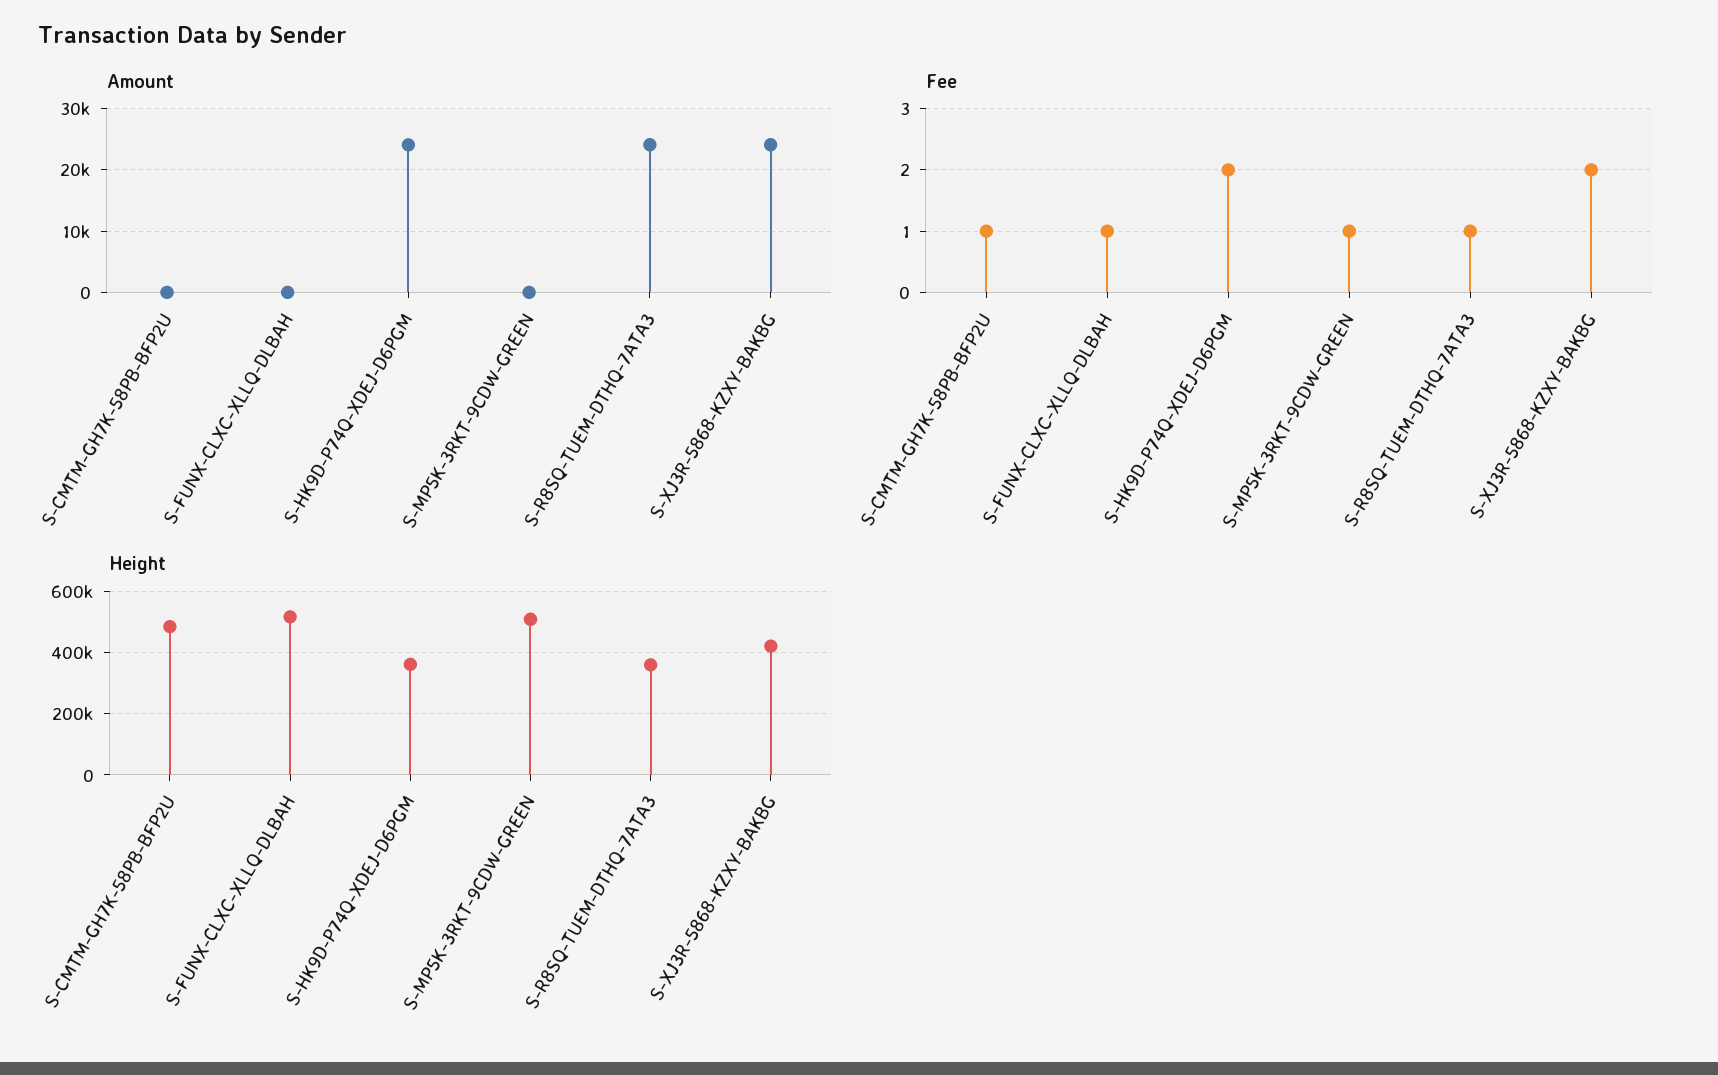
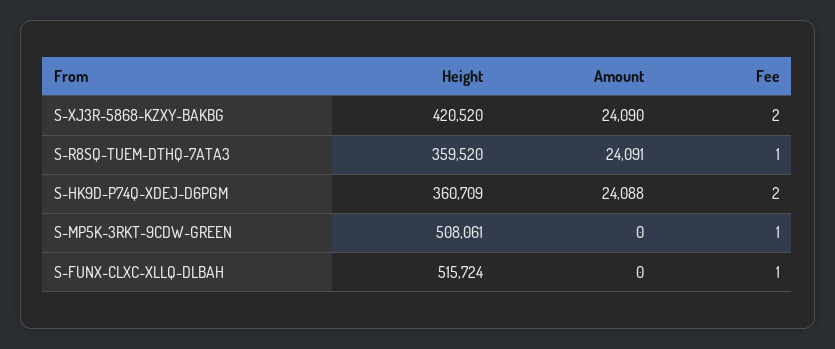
  {
    "Amount": {
-     "S-CMTM-GH7K-58PB-BFP2U": 0,
      "S-FUNX-CLXC-XLLQ-DLBAH": 0,
      "S-HK9D-P74Q-XDEJ-D6PGM": 24088,
      "S-MP5K-3RKT-9CDW-GREEN": 0,
      "S-R8SQ-TUEM-DTHQ-7ATA3": 24091,
      "S-XJ3R-5868-KZXY-BAKBG": 24090
    },
    "Fee": {
-     "S-CMTM-GH7K-58PB-BFP2U": 1,
      "S-FUNX-CLXC-XLLQ-DLBAH": 1,
      "S-HK9D-P74Q-XDEJ-D6PGM": 2,
      "S-MP5K-3RKT-9CDW-GREEN": 1,
      "S-R8SQ-TUEM-DTHQ-7ATA3": 1,
      "S-XJ3R-5868-KZXY-BAKBG": 2
    },
    "Height": {
-     "S-CMTM-GH7K-58PB-BFP2U": 480000,
      "S-FUNX-CLXC-XLLQ-DLBAH": 515724,
      "S-HK9D-P74Q-XDEJ-D6PGM": 360709,
      "S-MP5K-3RKT-9CDW-GREEN": 508061,
      "S-R8SQ-TUEM-DTHQ-7ATA3": 359520,
      "S-XJ3R-5868-KZXY-BAKBG": 420520
    }
  }

